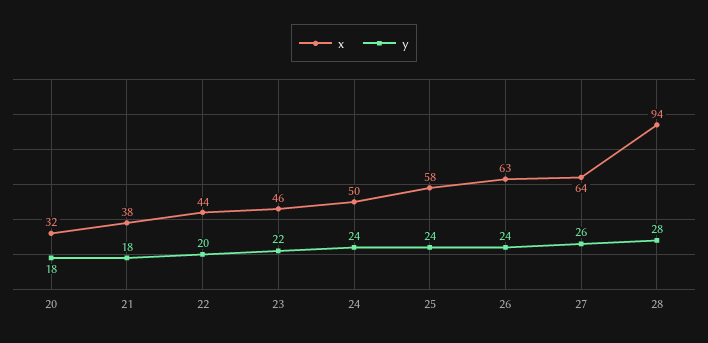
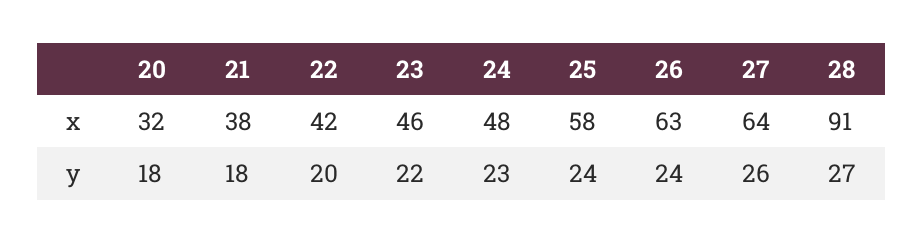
  {
    "x": {
      "20": 32,
      "21": 38,
-     "22": 44,
+     "22": 42,
      "23": 46,
-     "24": 50,
+     "24": 48,
      "25": 58,
      "26": 63,
      "27": 64,
-     "28": 94
+     "28": 91
    },
    "y": {
      "20": 18,
      "21": 18,
      "22": 20,
      "23": 22,
-     "24": 24,
+     "24": 23,
      "25": 24,
      "26": 24,
      "27": 26,
-     "28": 28
+     "28": 27
    }
  }

